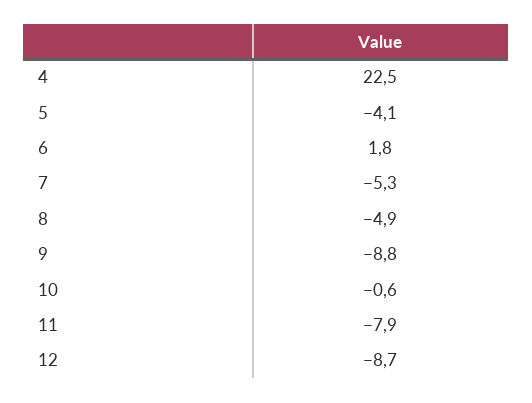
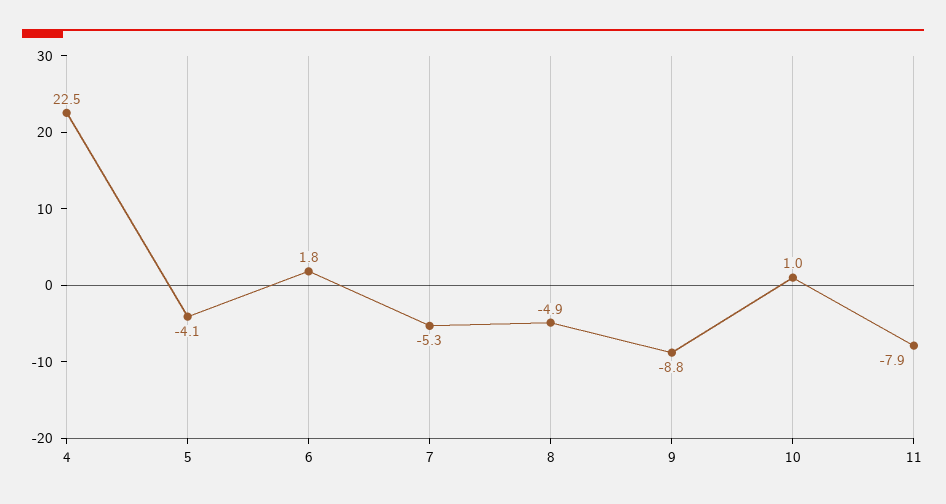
  {
    "4": 22.5,
    "5": -4.1,
    "6": 1.8,
    "7": -5.3,
    "8": -4.9,
    "9": -8.8,
-   "10": -0.6,
+   "10": 1,
-   "11": -7.9,
+   "11": -7.9
-   "12": -8.7
  }

